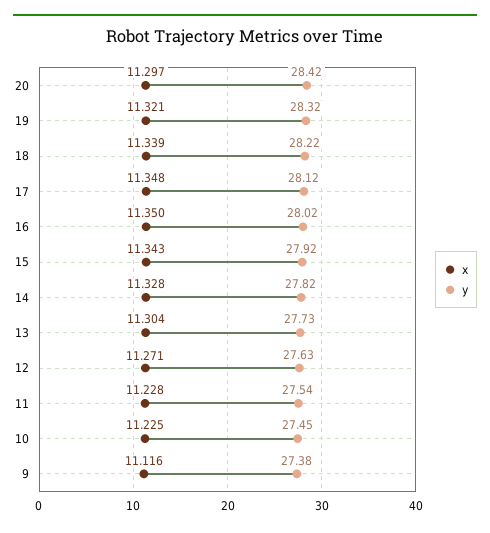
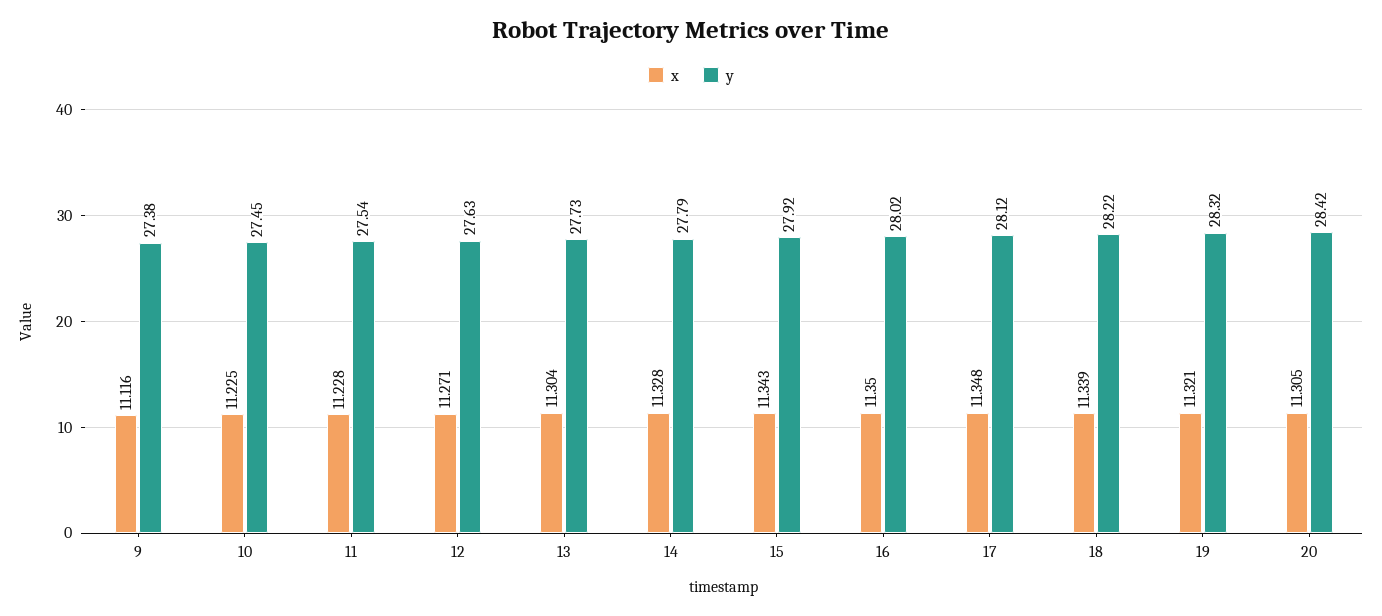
  {
    "x": {
-     "20": 11.297,
+     "20": 11.305,
      "19": 11.321,
      "18": 11.339,
      "17": 11.348,
      "16": 11.35,
      "15": 11.343,
      "14": 11.328,
      "13": 11.304,
      "12": 11.271,
      "11": 11.228,
      "10": 11.225,
      "9": 11.116
    },
    "y": {
      "20": 28.42,
      "19": 28.32,
      "18": 28.22,
      "17": 28.12,
      "16": 28.02,
      "15": 27.92,
-     "14": 27.82,
+     "14": 27.79,
      "13": 27.73,
      "12": 27.63,
      "11": 27.54,
      "10": 27.45,
      "9": 27.38
    }
  }

